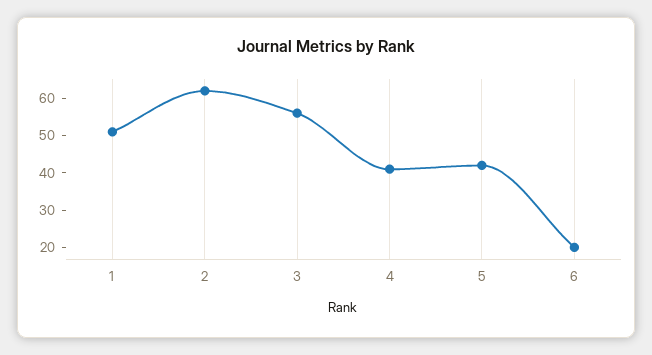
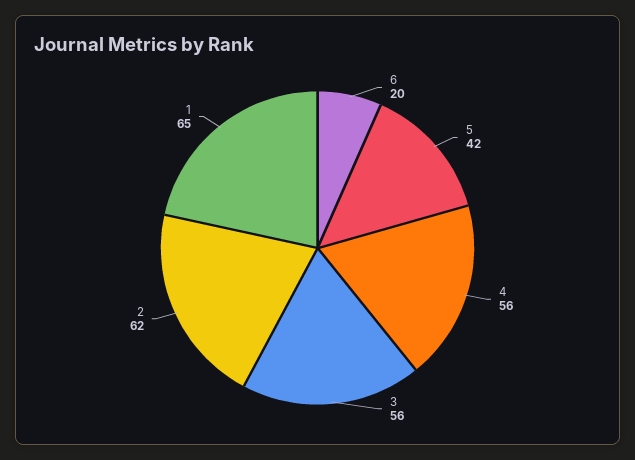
  {
-   "1": 50,
+   "1": 65,
    "2": 62,
    "3": 56,
-   "4": 40,
+   "4": 56,
    "5": 42,
    "6": 20
  }

